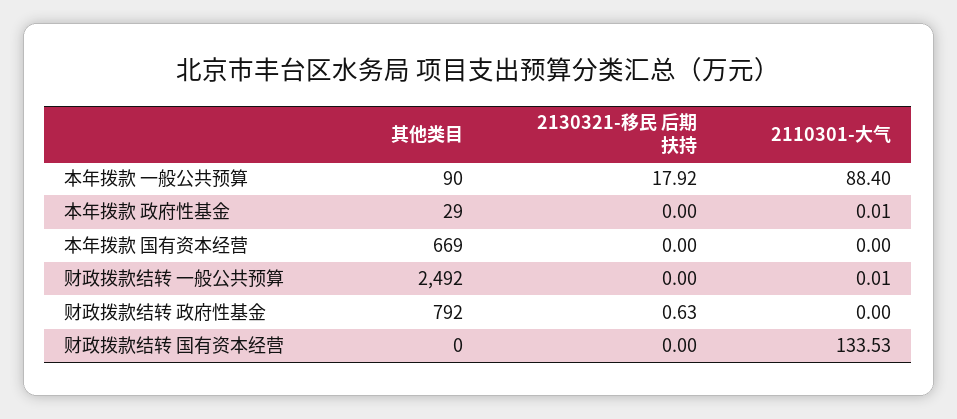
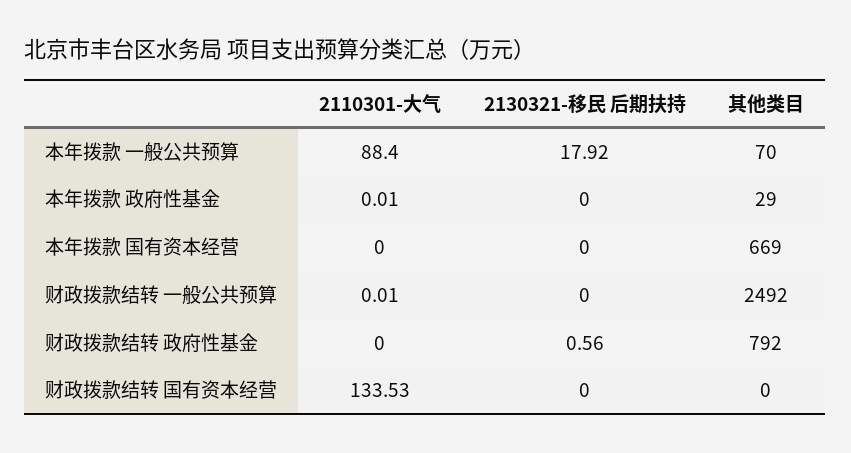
  {
    "其他类目": {
-     "本年拨款 一般公共预算": 90,
+     "本年拨款 一般公共预算": 70,
      "本年拨款 政府性基金": 29,
      "本年拨款 国有资本经营": 669,
      "财政拨款结转 一般公共预算": 2492,
      "财政拨款结转 政府性基金": 792,
      "财政拨款结转 国有资本经营": 0
    },
    "2130321-移民 后期扶持": {
      "本年拨款 一般公共预算": 17.92,
      "本年拨款 政府性基金": 0,
      "本年拨款 国有资本经营": 0,
      "财政拨款结转 一般公共预算": 0,
-     "财政拨款结转 政府性基金": 0.63,
+     "财政拨款结转 政府性基金": 0.56,
      "财政拨款结转 国有资本经营": 0
    },
    "2110301-大气": {
      "本年拨款 一般公共预算": 88.4,
      "本年拨款 政府性基金": 0.01,
      "本年拨款 国有资本经营": 0,
      "财政拨款结转 一般公共预算": 0.01,
      "财政拨款结转 政府性基金": 0,
      "财政拨款结转 国有资本经营": 133.53
    }
  }

